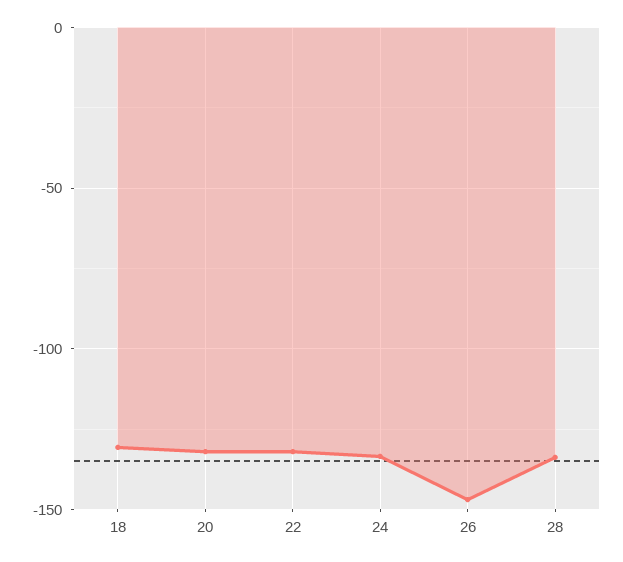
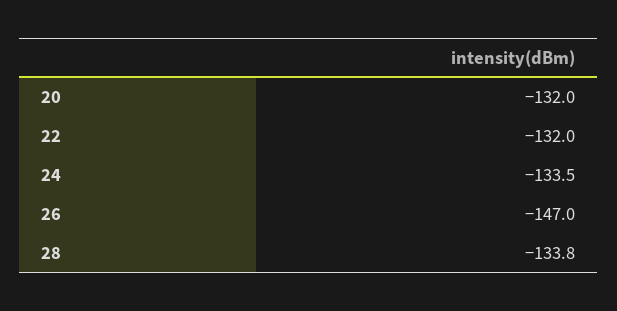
  {
-   "18": -130,
    "20": -132,
    "22": -132,
    "24": -133.5,
    "26": -147,
    "28": -133.8
  }

